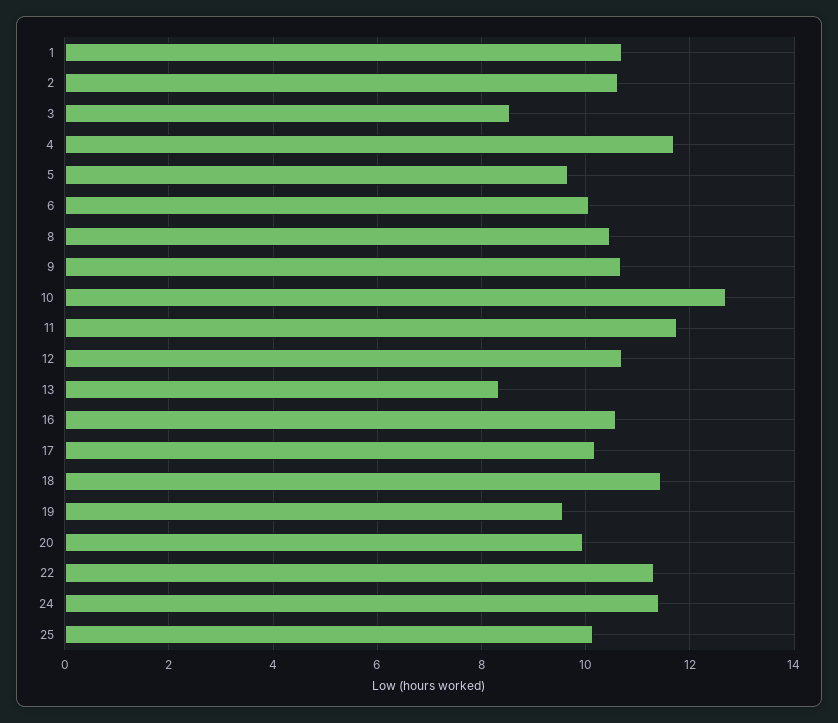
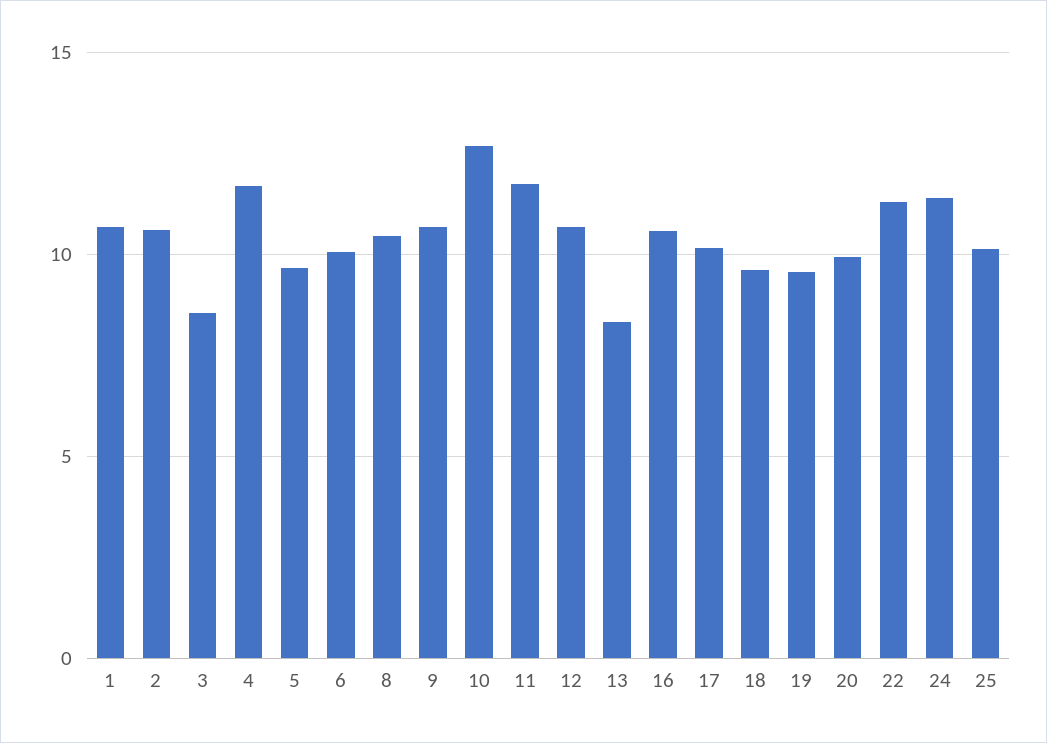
  {
    "1": 10.6,
    "2": 10.6,
    "3": 8.6,
    "4": 11.8,
    "5": 9.6,
    "6": 10,
    "8": 10.4,
    "9": 10.6,
    "10": 12.8,
    "11": 11.8,
    "12": 10.6,
    "13": 8.4,
    "16": 10.6,
    "17": 10.2,
-   "18": 11.4,
+   "18": 9.5,
    "19": 9.6,
    "20": 10,
    "22": 11.4,
    "24": 11.4,
    "25": 10.2
  }

